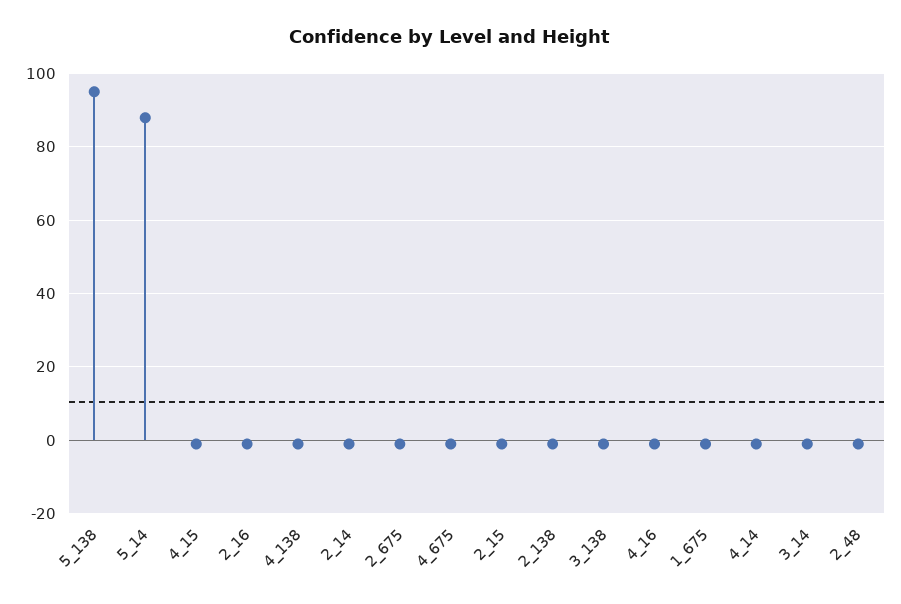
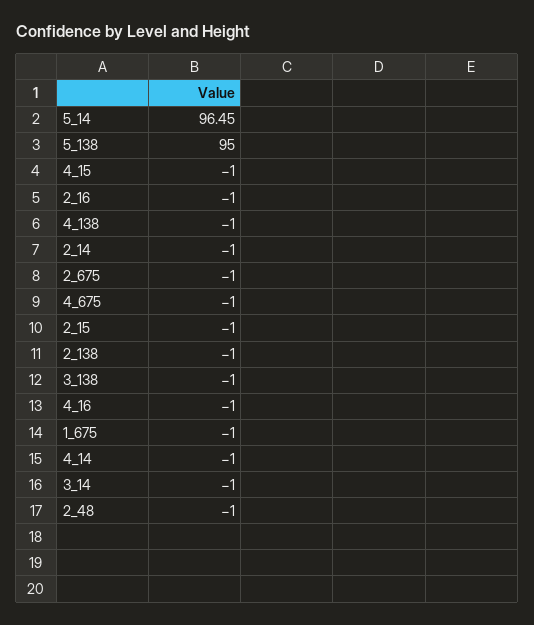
  {
    "5_138": 95,
-   "5_14": 88,
+   "5_14": 96.45,
    "4_15": -1,
    "2_16": -1,
    "4_138": -1,
    "2_14": -1,
    "2_675": -1,
    "4_675": -1,
    "2_15": -1,
    "2_138": -1,
    "3_138": -1,
    "4_16": -1,
    "1_675": -1,
    "4_14": -1,
    "3_14": -1,
    "2_48": -1
  }

